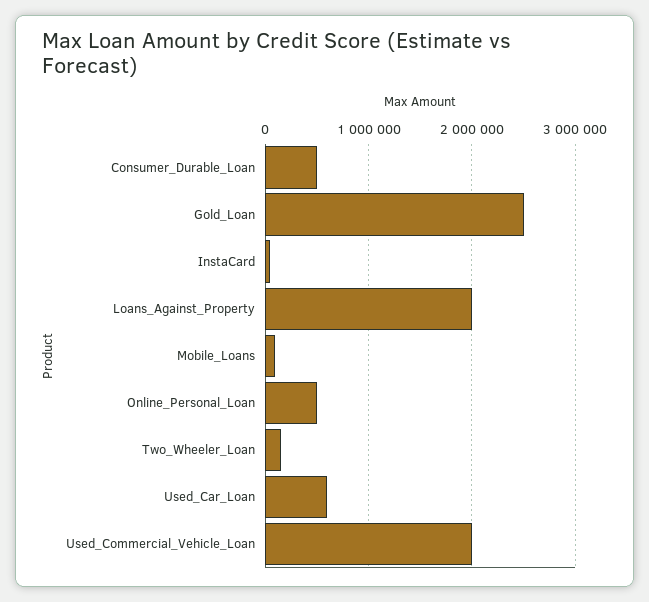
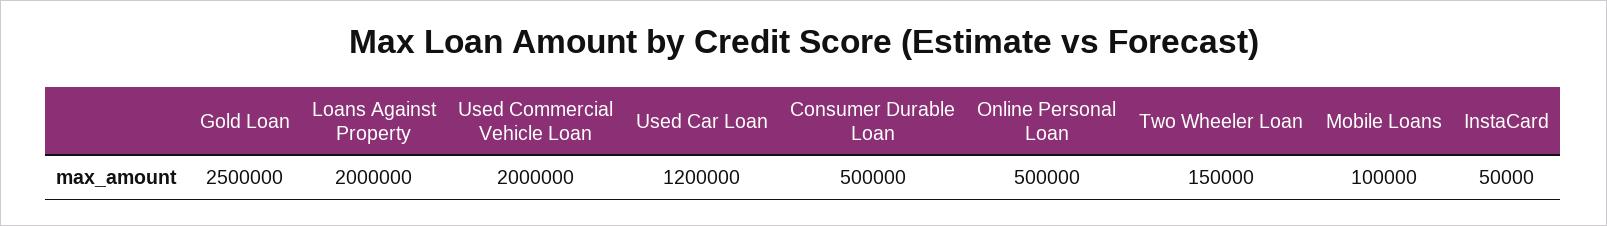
  {
    "Consumer_Durable_Loan": 500000,
    "Gold_Loan": 2500000,
    "InstaCard": 50000,
    "Loans_Against_Property": 2000000,
    "Mobile_Loans": 100000,
    "Online_Personal_Loan": 500000,
    "Two_Wheeler_Loan": 150000,
-   "Used_Car_Loan": 600000,
+   "Used_Car_Loan": 1200000,
    "Used_Commercial_Vehicle_Loan": 2000000
  }

